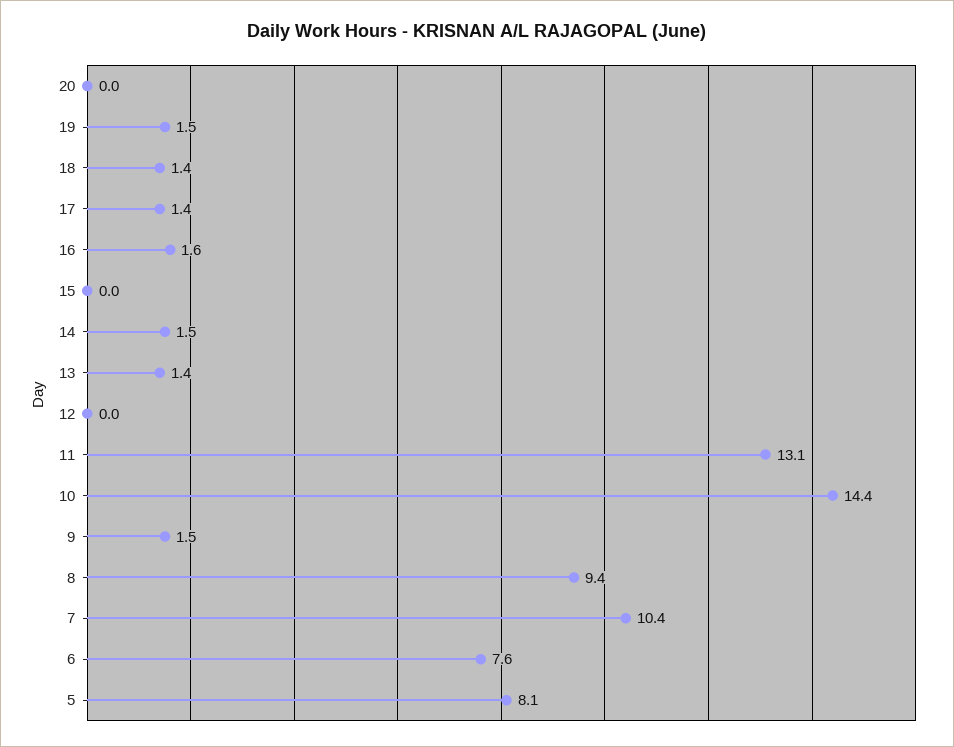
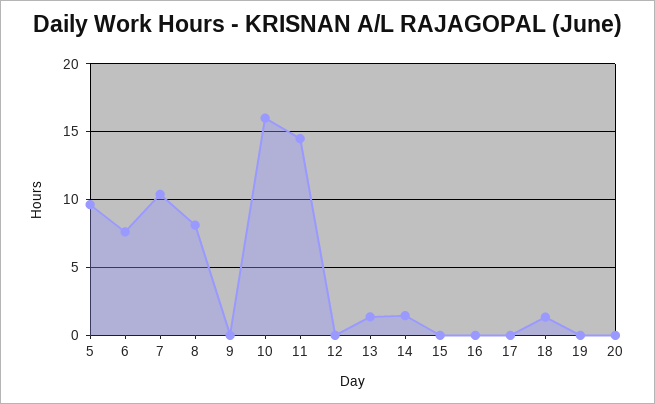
  {
    "20": 0,
-   "19": 1.5,
+   "19": 0,
    "18": 1.4,
-   "17": 1.4,
+   "17": 0,
-   "16": 1.6,
+   "16": 0,
    "15": 0,
    "14": 1.5,
    "13": 1.4,
    "12": 0,
-   "11": 13.1,
+   "11": 14.5,
-   "10": 14.4,
+   "10": 16,
-   "9": 1.5,
+   "9": 0,
-   "8": 9.4,
+   "8": 8,
    "7": 10.4,
    "6": 7.6,
-   "5": 8.1
+   "5": 9.5
  }

